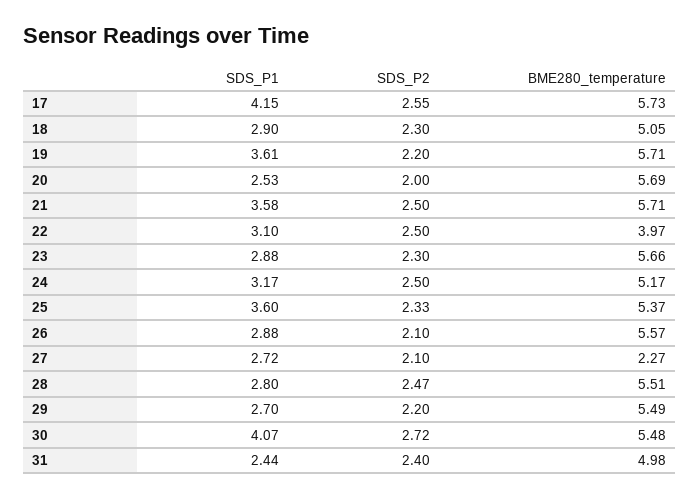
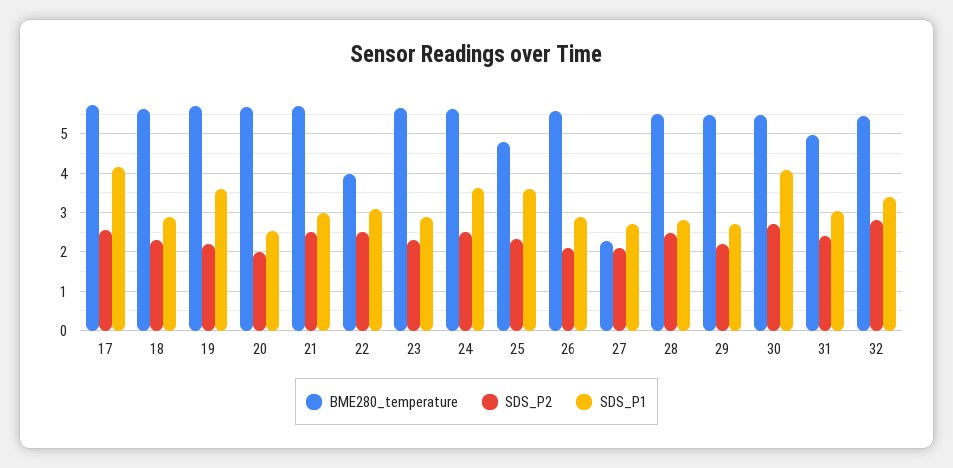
  {
    "SDS_P1": {
      "17": 4.15,
      "18": 2.9,
      "19": 3.61,
      "20": 2.53,
-     "21": 3.58,
+     "21": 3,
      "22": 3.1,
      "23": 2.88,
-     "24": 3.17,
+     "24": 3.6,
      "25": 3.6,
      "26": 2.88,
      "27": 2.72,
      "28": 2.8,
      "29": 2.7,
      "30": 4.07,
-     "31": 2.44
+     "31": 3,
+     "32": 3.4
    },
    "SDS_P2": {
      "17": 2.55,
      "18": 2.3,
      "19": 2.2,
      "20": 2,
      "21": 2.5,
      "22": 2.5,
      "23": 2.3,
      "24": 2.5,
      "25": 2.33,
      "26": 2.1,
      "27": 2.1,
      "28": 2.47,
      "29": 2.2,
      "30": 2.72,
-     "31": 2.4
+     "31": 2.4,
+     "32": 2.8
    },
    "BME280_temperature": {
      "17": 5.73,
-     "18": 5.05,
+     "18": 5.6,
      "19": 5.71,
      "20": 5.69,
      "21": 5.71,
      "22": 3.97,
      "23": 5.66,
-     "24": 5.17,
+     "24": 5.6,
-     "25": 5.37,
+     "25": 4.8,
      "26": 5.57,
      "27": 2.27,
      "28": 5.51,
      "29": 5.49,
      "30": 5.48,
-     "31": 4.98
+     "31": 4.98,
+     "32": 5.4
    }
  }

